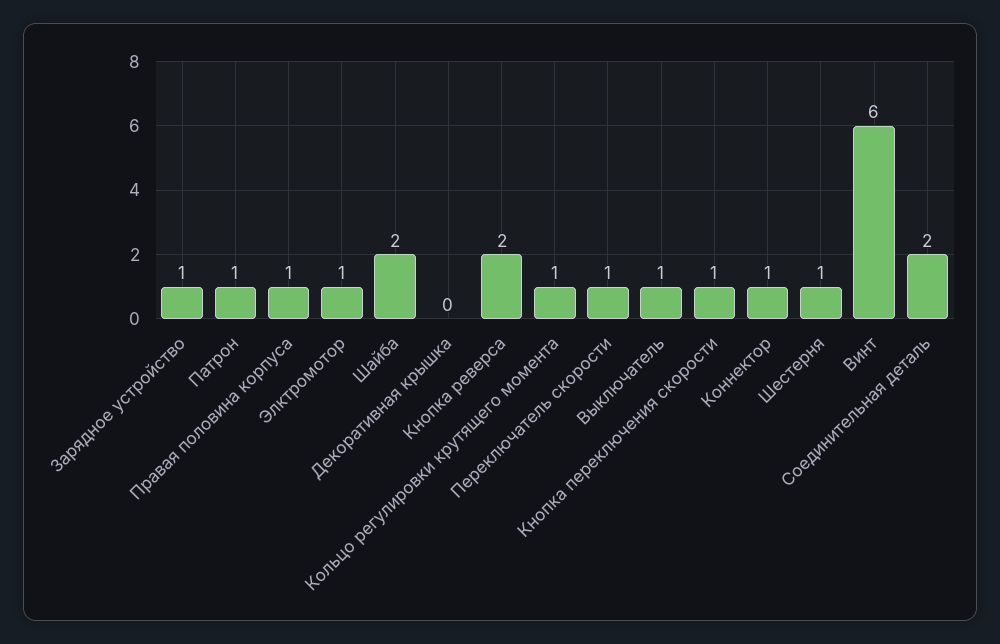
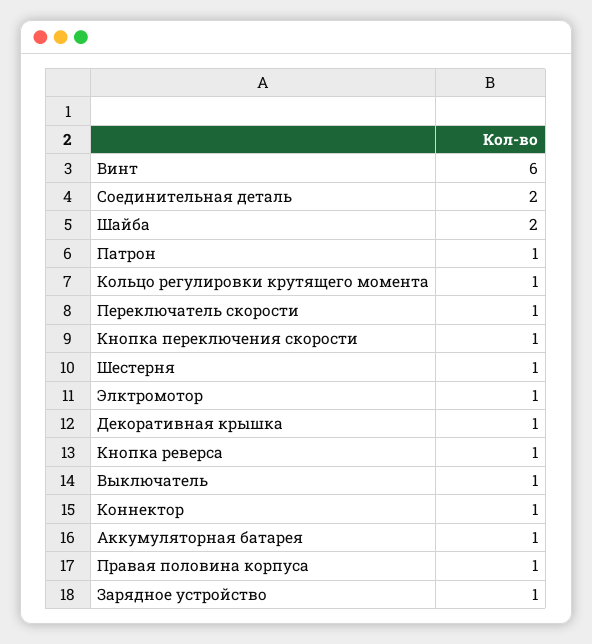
  {
    "Зарядное устройство": 1,
    "Патрон": 1,
    "Правая половина корпуса": 1,
    "Элктромотор": 1,
    "Шайба": 2,
-   "Декоративная крышка": 0,
+   "Декоративная крышка": 1,
-   "Кнопка реверса": 2,
+   "Кнопка реверса": 1,
    "Кольцо регулировки крутящего момента": 1,
    "Переключатель скорости": 1,
    "Выключатель": 1,
    "Кнопка переключения скорости": 1,
    "Коннектор": 1,
    "Шестерня": 1,
    "Винт": 6,
-   "Соединительная деталь": 2
+   "Соединительная деталь": 2,
+   "Аккумуляторная батарея": 1
  }

